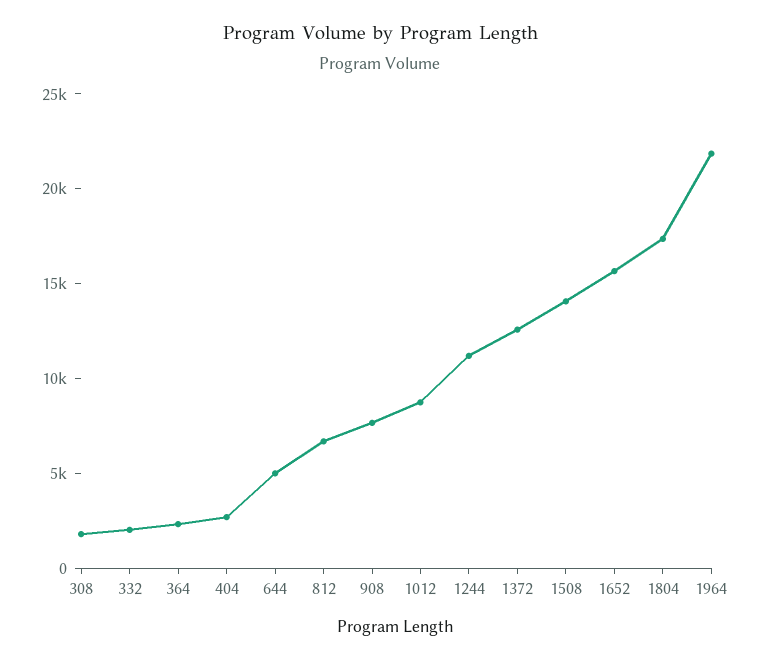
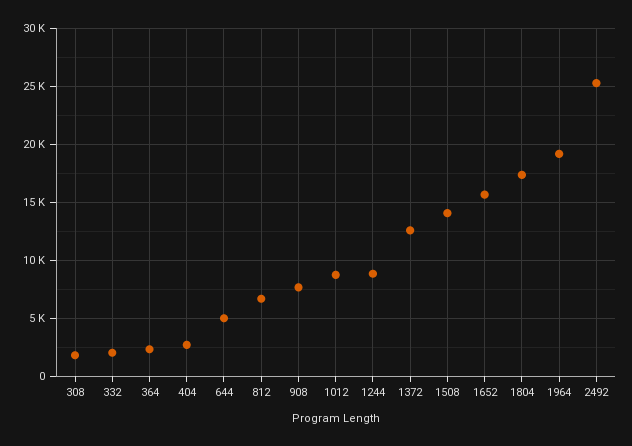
  {
    "308": 2000,
    "332": 2000,
    "364": 2000,
    "404": 3000,
    "644": 5000,
    "812": 7000,
    "908": 8000,
    "1012": 9000,
-   "1244": 11000,
+   "1244": 9000,
    "1372": 13000,
    "1508": 14000,
    "1652": 16000,
    "1804": 17000,
-   "1964": 22000
+   "1964": 19000,
+   "2492": 25000
  }

